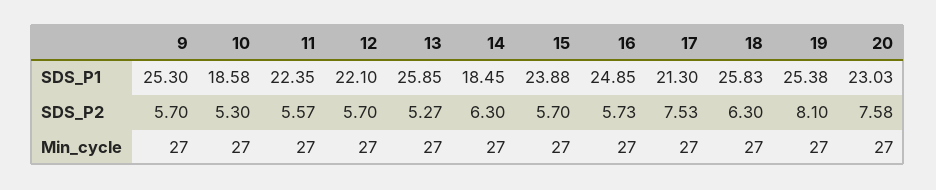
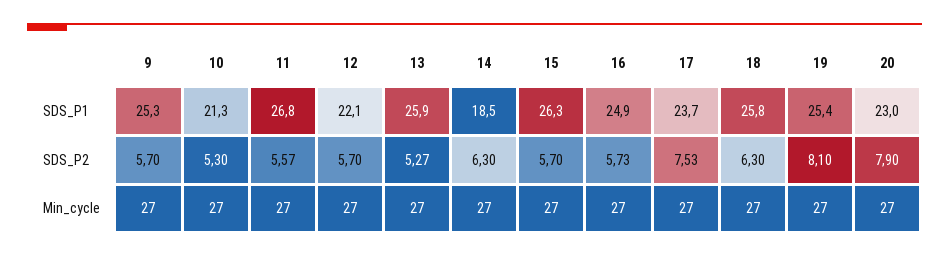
  {
    "9": {
      "SDS_P1": 25.3,
      "SDS_P2": 5.7,
      "Min_cycle": 27
    },
    "10": {
-     "SDS_P1": 18.58,
+     "SDS_P1": 21.3,
      "SDS_P2": 5.3,
      "Min_cycle": 27
    },
    "11": {
-     "SDS_P1": 22.35,
+     "SDS_P1": 26.8,
      "SDS_P2": 5.57,
      "Min_cycle": 27
    },
    "12": {
      "SDS_P1": 22.1,
      "SDS_P2": 5.7,
      "Min_cycle": 27
    },
    "13": {
      "SDS_P1": 25.85,
      "SDS_P2": 5.27,
      "Min_cycle": 27
    },
    "14": {
      "SDS_P1": 18.45,
      "SDS_P2": 6.3,
      "Min_cycle": 27
    },
    "15": {
-     "SDS_P1": 23.88,
+     "SDS_P1": 26.3,
      "SDS_P2": 5.7,
      "Min_cycle": 27
    },
    "16": {
      "SDS_P1": 24.85,
      "SDS_P2": 5.73,
      "Min_cycle": 27
    },
    "17": {
-     "SDS_P1": 21.3,
+     "SDS_P1": 23.7,
      "SDS_P2": 7.53,
      "Min_cycle": 27
    },
    "18": {
      "SDS_P1": 25.83,
      "SDS_P2": 6.3,
      "Min_cycle": 27
    },
    "19": {
      "SDS_P1": 25.38,
      "SDS_P2": 8.1,
      "Min_cycle": 27
    },
    "20": {
      "SDS_P1": 23.03,
-     "SDS_P2": 7.58,
+     "SDS_P2": 7.9,
      "Min_cycle": 27
    }
  }

